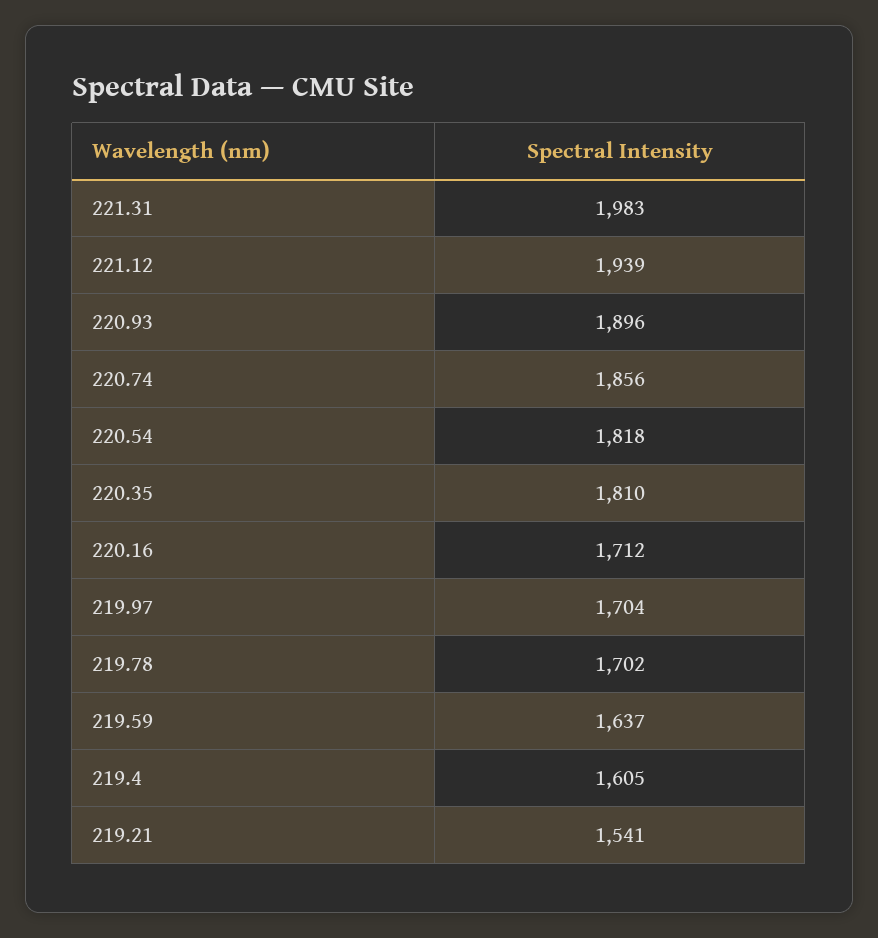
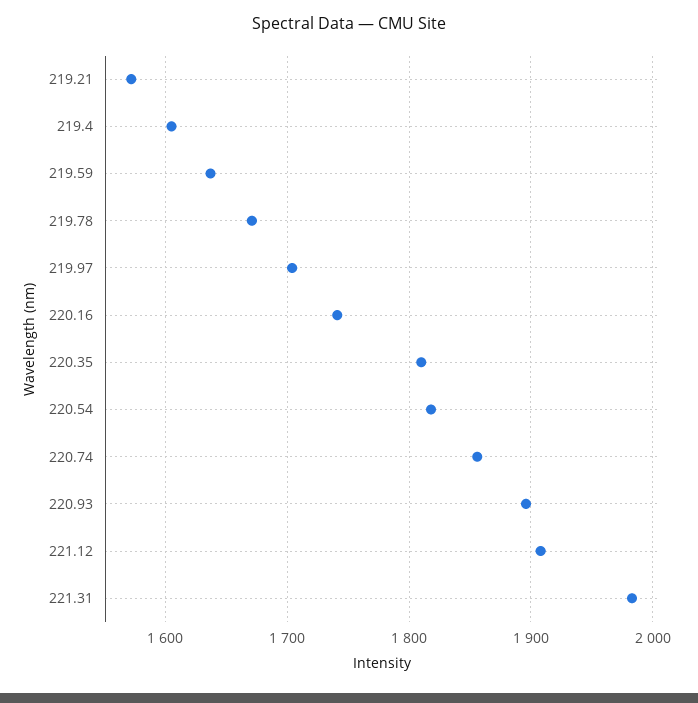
  {
    "221.31": 1983,
-   "221.12": 1939,
+   "221.12": 1910,
    "220.93": 1896,
    "220.74": 1856,
    "220.54": 1818,
    "220.35": 1810,
-   "220.16": 1712,
+   "220.16": 1740,
    "219.97": 1704,
-   "219.78": 1702,
+   "219.78": 1670,
    "219.59": 1637,
    "219.4": 1605,
-   "219.21": 1541
+   "219.21": 1570
  }

